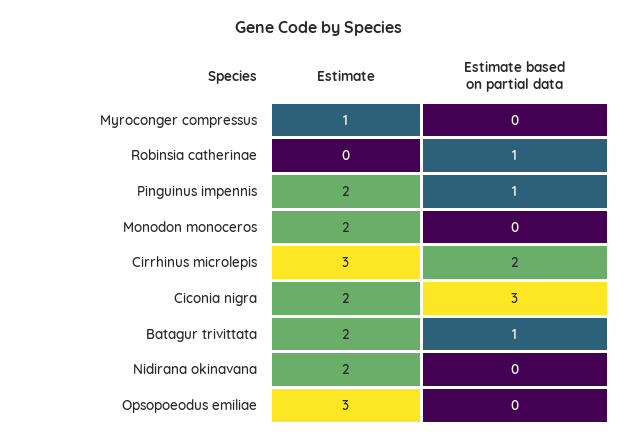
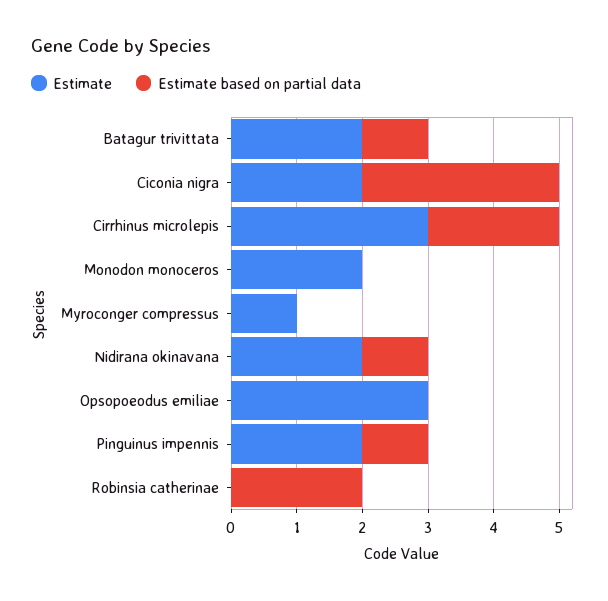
  {
    "Estimate": {
      "Myroconger compressus": 1,
      "Robinsia catherinae": 0,
      "Pinguinus impennis": 2,
      "Monodon monoceros": 2,
      "Cirrhinus microlepis": 3,
      "Ciconia nigra": 2,
      "Batagur trivittata": 2,
      "Nidirana okinavana": 2,
      "Opsopoeodus emiliae": 3
    },
    "Estimate based on partial data": {
      "Myroconger compressus": 0,
-     "Robinsia catherinae": 1,
+     "Robinsia catherinae": 2,
      "Pinguinus impennis": 1,
      "Monodon monoceros": 0,
      "Cirrhinus microlepis": 2,
      "Ciconia nigra": 3,
      "Batagur trivittata": 1,
-     "Nidirana okinavana": 0,
+     "Nidirana okinavana": 1,
      "Opsopoeodus emiliae": 0
    }
  }

